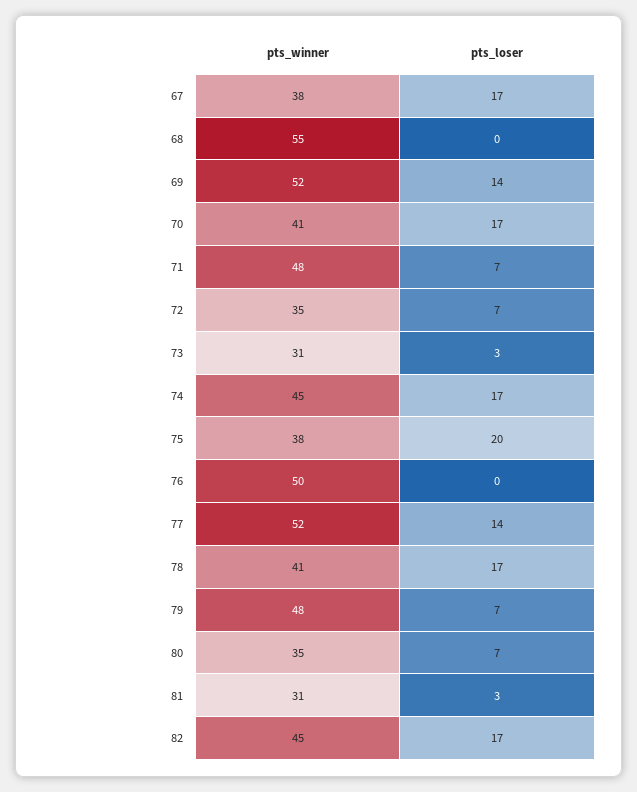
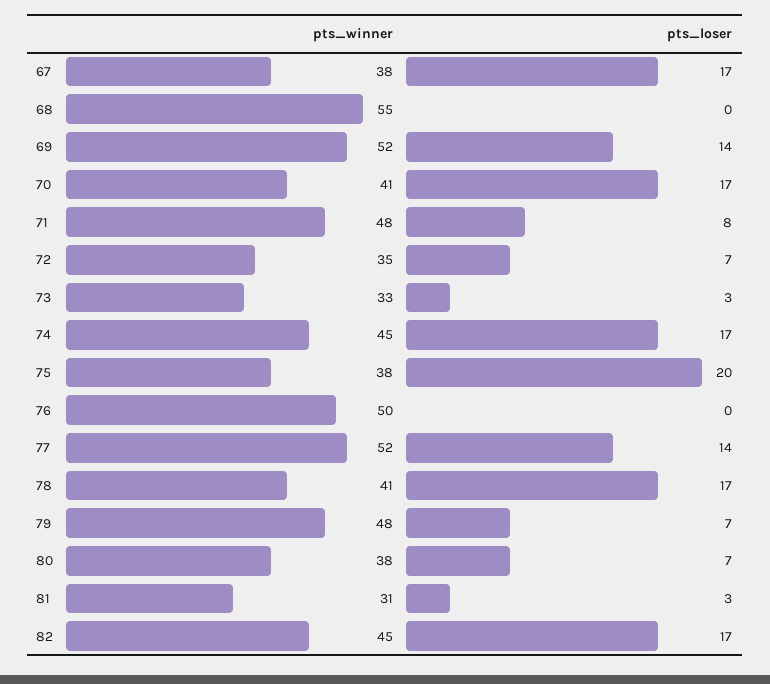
  {
    "pts_winner": {
      "67": 38,
      "68": 55,
      "69": 52,
      "70": 41,
      "71": 48,
      "72": 35,
-     "73": 31,
+     "73": 33,
      "74": 45,
      "75": 38,
      "76": 50,
      "77": 52,
      "78": 41,
      "79": 48,
-     "80": 35,
+     "80": 38,
      "81": 31,
      "82": 45
    },
    "pts_loser": {
      "67": 17,
      "68": 0,
      "69": 14,
      "70": 17,
-     "71": 7,
+     "71": 8,
      "72": 7,
      "73": 3,
      "74": 17,
      "75": 20,
      "76": 0,
      "77": 14,
      "78": 17,
      "79": 7,
      "80": 7,
      "81": 3,
      "82": 17
    }
  }

